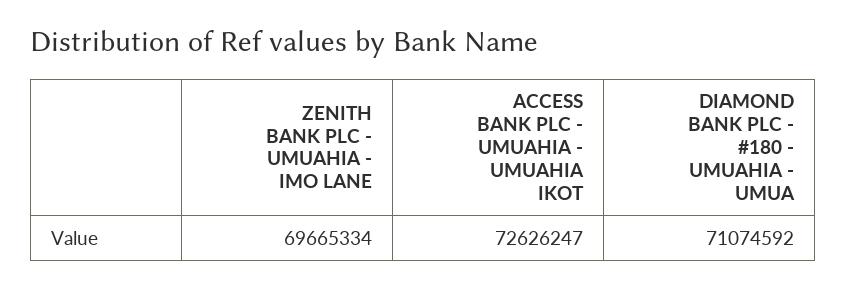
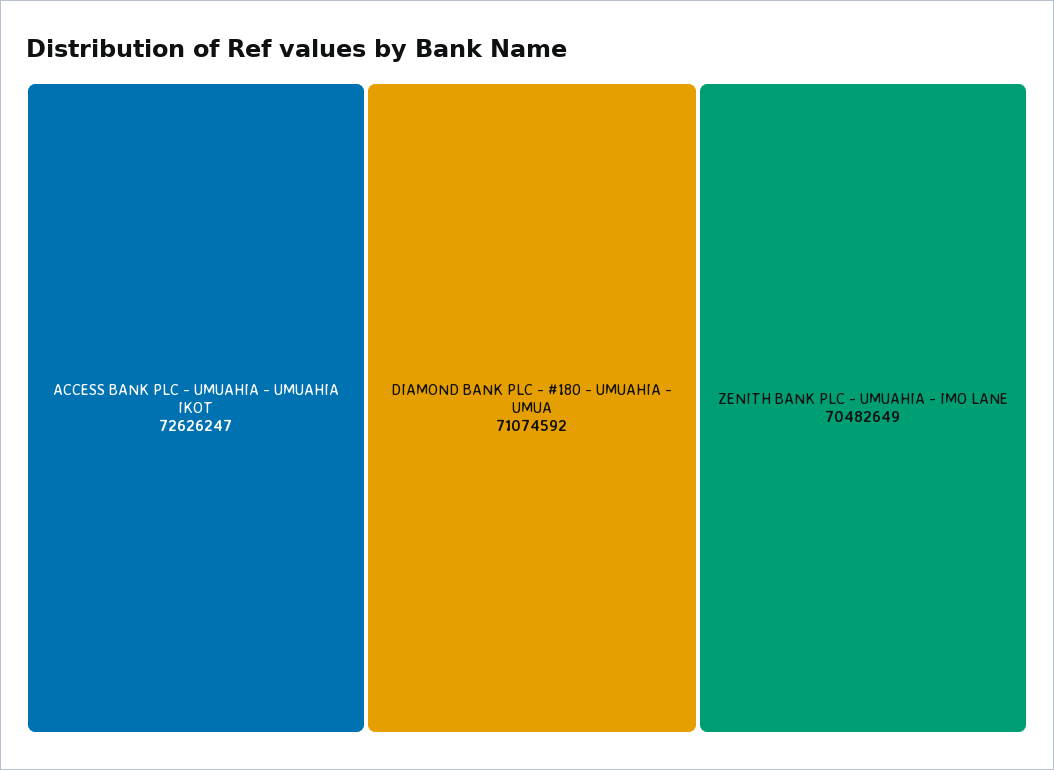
  {
-   "ZENITH BANK PLC - UMUAHIA - IMO LANE": 69665334,
+   "ZENITH BANK PLC - UMUAHIA - IMO LANE": 70482649,
    "ACCESS BANK PLC - UMUAHIA - UMUAHIA IKOT": 72626247,
    "DIAMOND BANK PLC - #180 - UMUAHIA - UMUA": 71074592
  }

